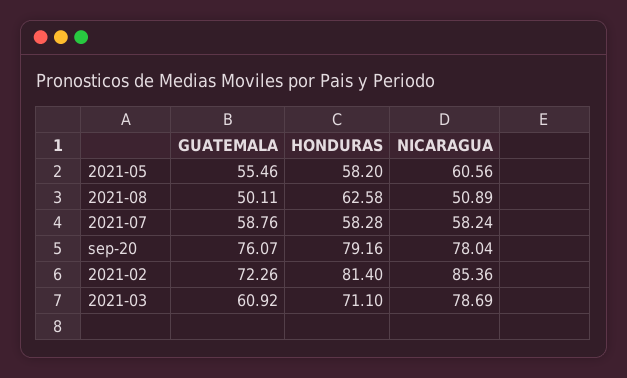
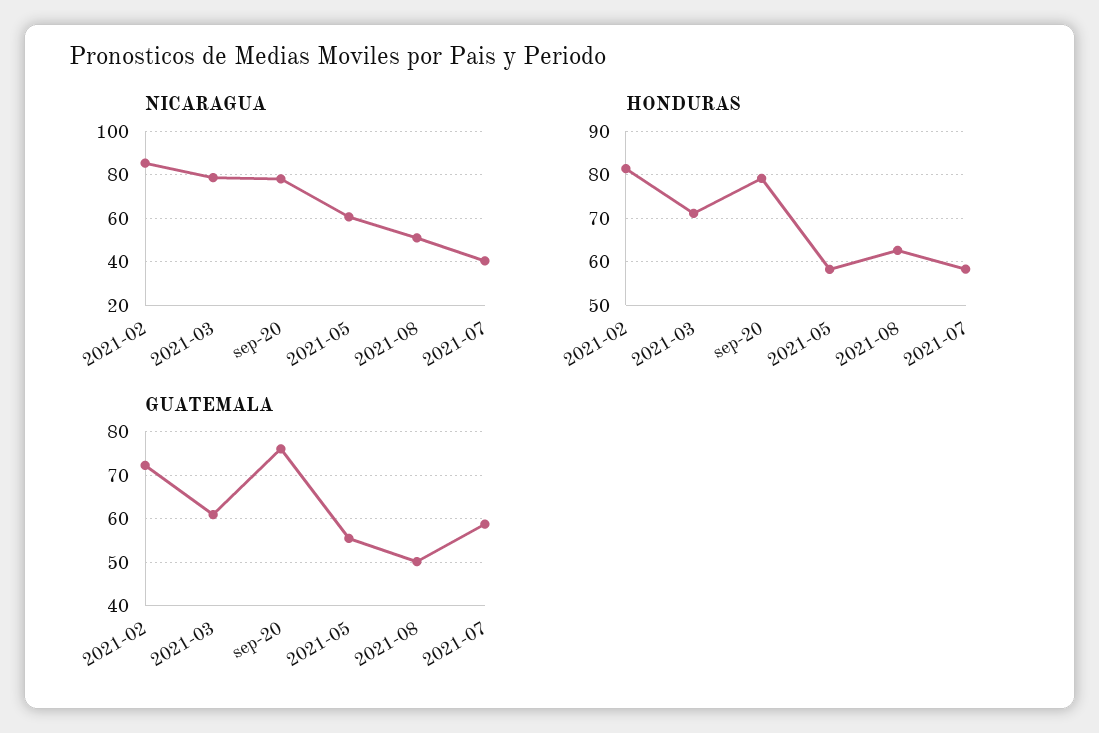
  {
    "GUATEMALA": {
      "2021-05": 55.46,
      "2021-08": 50.11,
      "2021-07": 58.76,
      "sep-20": 76.07,
      "2021-02": 72.26,
      "2021-03": 60.92
    },
    "HONDURAS": {
      "2021-05": 58.2,
      "2021-08": 62.58,
      "2021-07": 58.28,
      "sep-20": 79.16,
      "2021-02": 81.4,
      "2021-03": 71.1
    },
    "NICARAGUA": {
      "2021-05": 60.56,
      "2021-08": 50.89,
-     "2021-07": 58.24,
+     "2021-07": 40,
      "sep-20": 78.04,
      "2021-02": 85.36,
      "2021-03": 78.69
    }
  }

